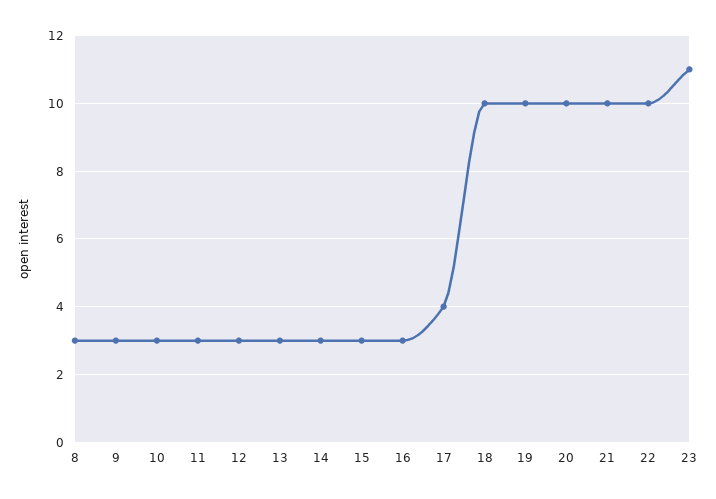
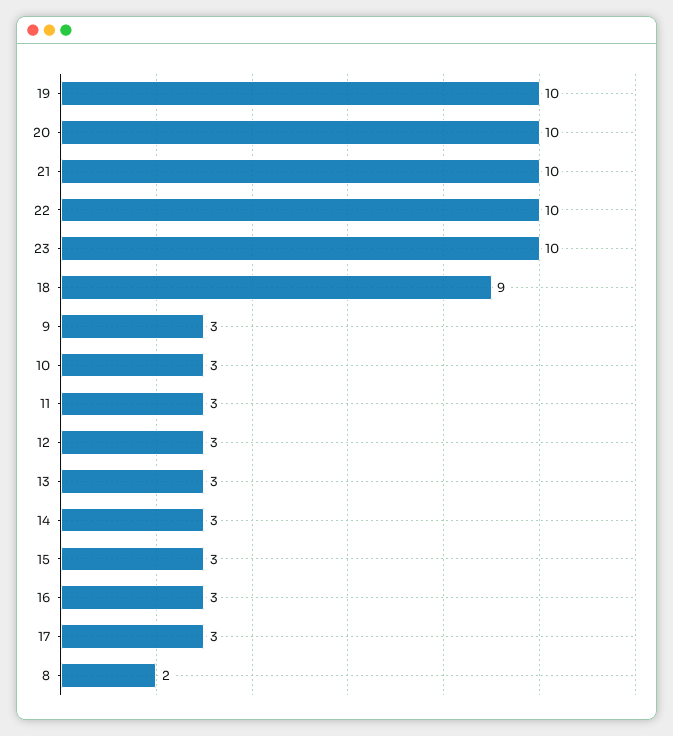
  {
-   "8": 3,
+   "8": 2,
    "9": 3,
    "10": 3,
    "11": 3,
    "12": 3,
    "13": 3,
    "14": 3,
    "15": 3,
    "16": 3,
-   "17": 4,
+   "17": 3,
-   "18": 10,
+   "18": 9,
    "19": 10,
    "20": 10,
    "21": 10,
    "22": 10,
-   "23": 11
+   "23": 10
  }

